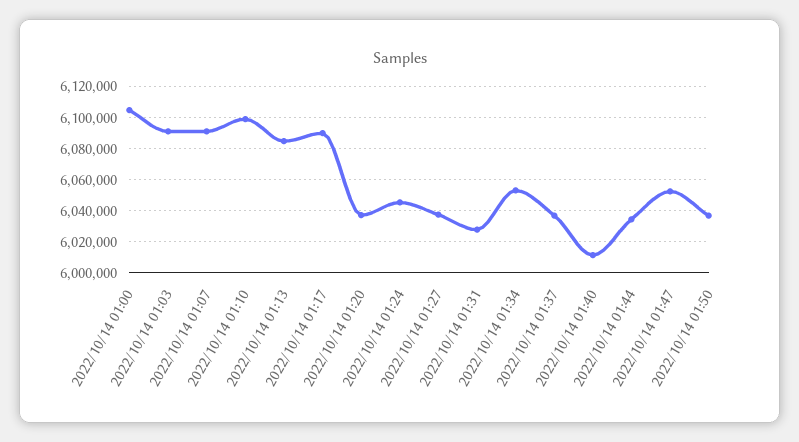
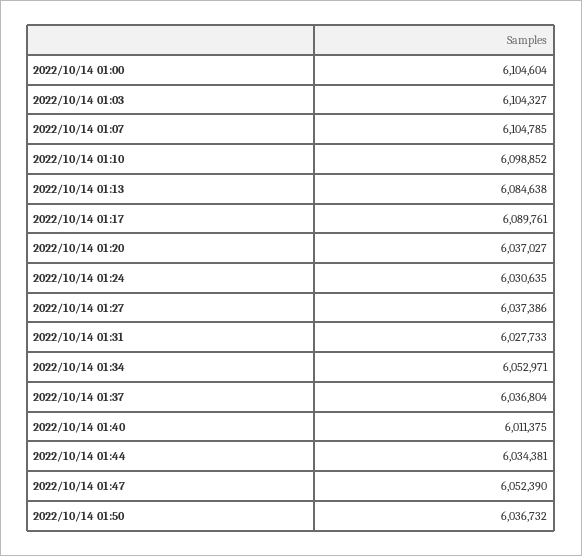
  {
    "2022/10/14 01:00": 6104604,
-   "2022/10/14 01:03": 6090000,
+   "2022/10/14 01:03": 6104327,
-   "2022/10/14 01:07": 6090000,
+   "2022/10/14 01:07": 6104785,
    "2022/10/14 01:10": 6098852,
    "2022/10/14 01:13": 6084638,
    "2022/10/14 01:17": 6089761,
    "2022/10/14 01:20": 6037027,
-   "2022/10/14 01:24": 6045000,
+   "2022/10/14 01:24": 6030635,
    "2022/10/14 01:27": 6037386,
    "2022/10/14 01:31": 6027733,
    "2022/10/14 01:34": 6052971,
    "2022/10/14 01:37": 6036804,
    "2022/10/14 01:40": 6011375,
    "2022/10/14 01:44": 6034381,
    "2022/10/14 01:47": 6052390,
    "2022/10/14 01:50": 6036732
  }

